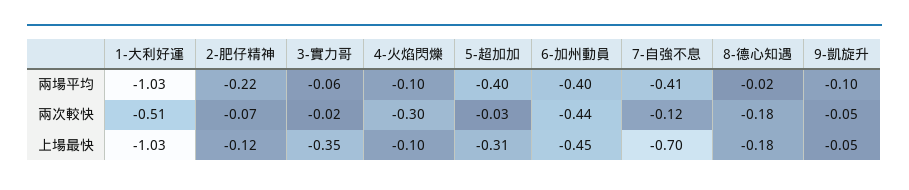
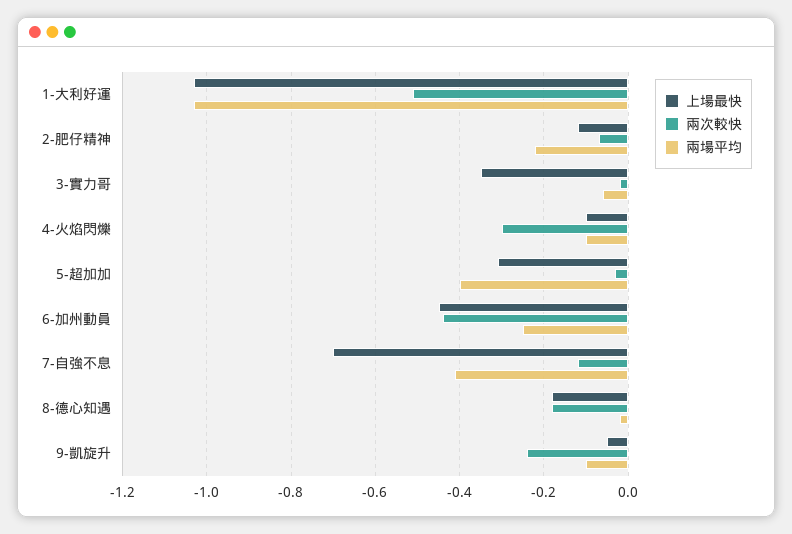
  {
    "兩場平均": {
      "1-大利好運": -1.03,
      "2-肥仔精神": -0.22,
      "3-實力哥": -0.06,
      "4-火焰閃爍": -0.1,
      "5-超加加": -0.4,
-     "6-加州動員": -0.4,
+     "6-加州動員": -0.25,
      "7-自強不息": -0.41,
      "8-德心知遇": -0.02,
      "9-凱旋升": -0.1
    },
    "兩次較快": {
      "1-大利好運": -0.51,
      "2-肥仔精神": -0.07,
      "3-實力哥": -0.02,
      "4-火焰閃爍": -0.3,
      "5-超加加": -0.03,
      "6-加州動員": -0.44,
      "7-自強不息": -0.12,
      "8-德心知遇": -0.18,
-     "9-凱旋升": -0.05
+     "9-凱旋升": -0.25
    },
    "上場最快": {
      "1-大利好運": -1.03,
      "2-肥仔精神": -0.12,
      "3-實力哥": -0.35,
      "4-火焰閃爍": -0.1,
      "5-超加加": -0.31,
      "6-加州動員": -0.45,
      "7-自強不息": -0.7,
      "8-德心知遇": -0.18,
      "9-凱旋升": -0.05
    }
  }

